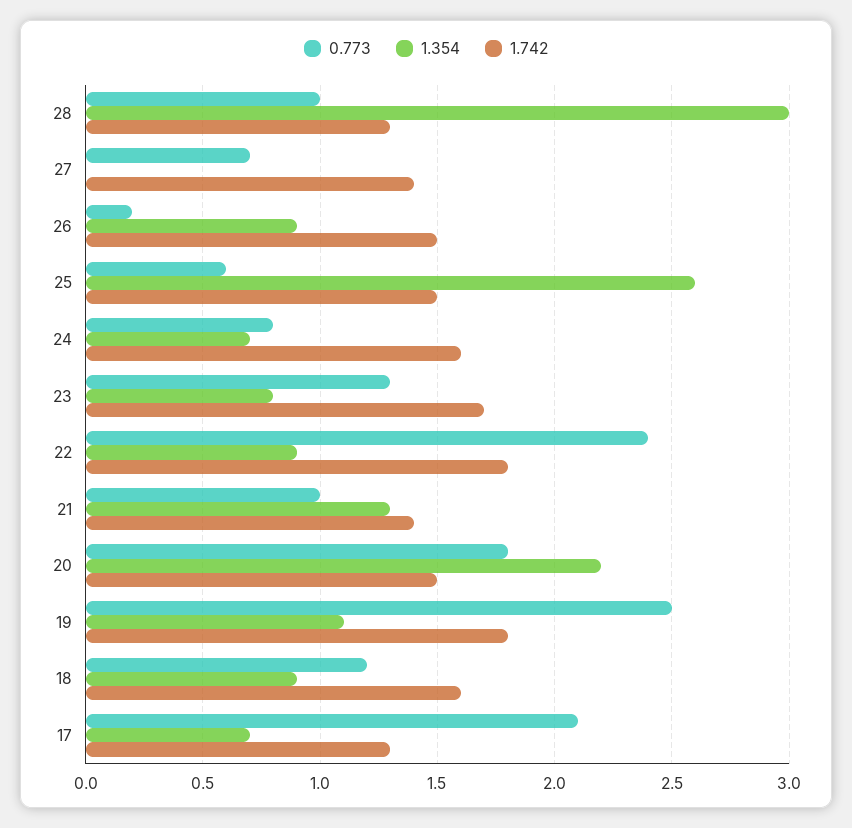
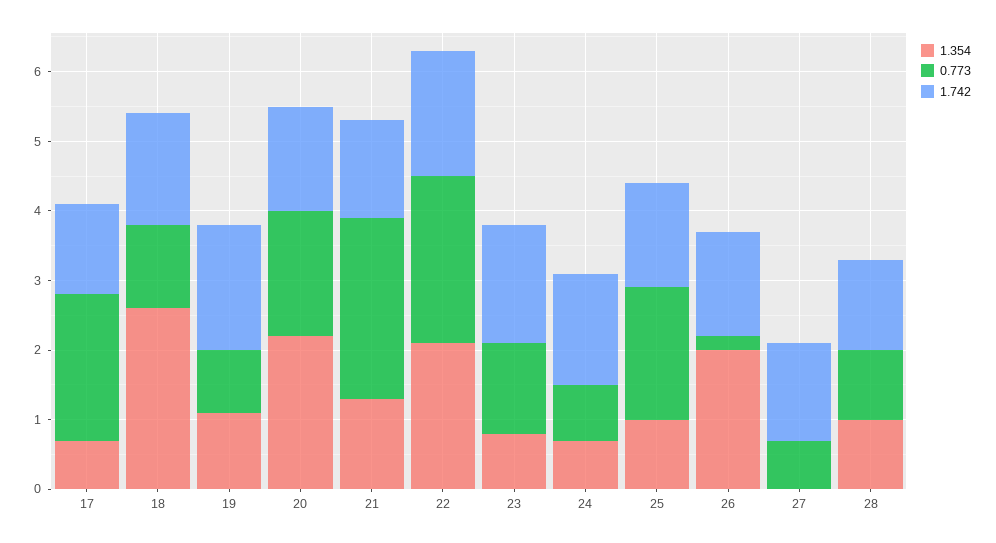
  {
    "0.773": {
      "28": 1,
      "27": 0.7,
      "26": 0.2,
-     "25": 0.6,
+     "25": 2,
      "24": 0.8,
      "23": 1.3,
      "22": 2.4,
-     "21": 1,
+     "21": 2.5,
      "20": 1.8,
-     "19": 2.5,
+     "19": 1,
      "18": 1.2,
      "17": 2.1
    },
    "1.354": {
-     "28": 3,
+     "28": 1,
      "27": 0,
-     "26": 0.9,
+     "26": 2,
-     "25": 2.6,
+     "25": 1,
      "24": 0.7,
      "23": 0.8,
-     "22": 0.9,
+     "22": 2,
      "21": 1.3,
      "20": 2.2,
      "19": 1.1,
-     "18": 0.9,
+     "18": 2.5,
      "17": 0.7
    },
    "1.742": {
      "28": 1.3,
      "27": 1.4,
      "26": 1.5,
      "25": 1.5,
      "24": 1.6,
      "23": 1.7,
      "22": 1.8,
      "21": 1.4,
      "20": 1.5,
      "19": 1.8,
      "18": 1.6,
      "17": 1.3
    }
  }

